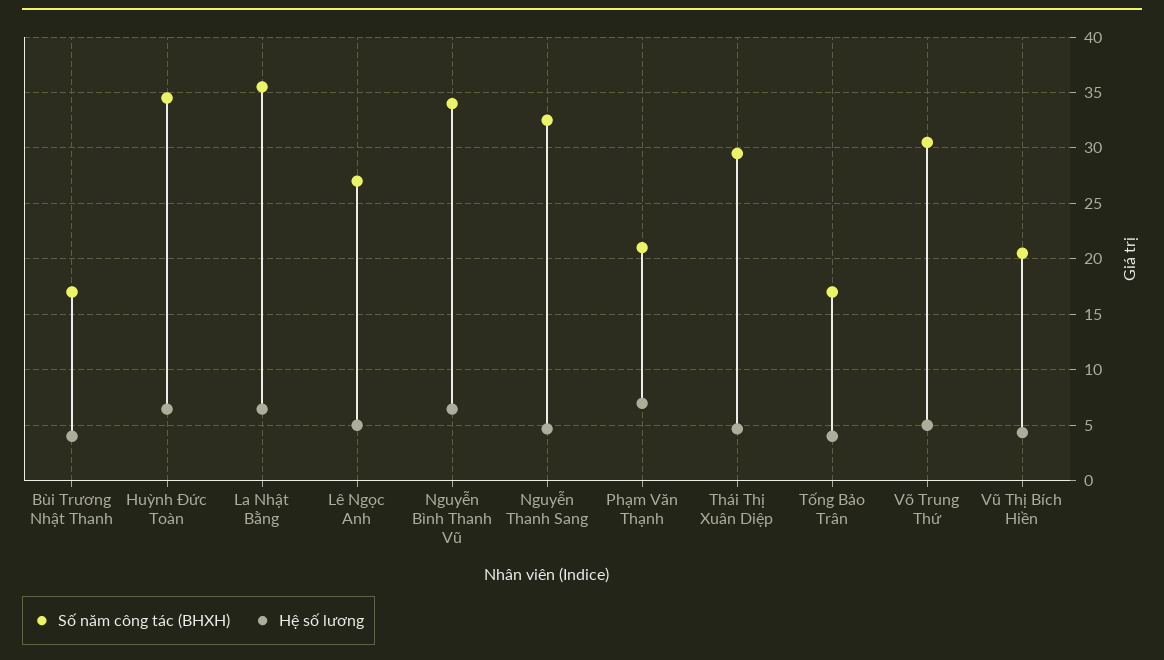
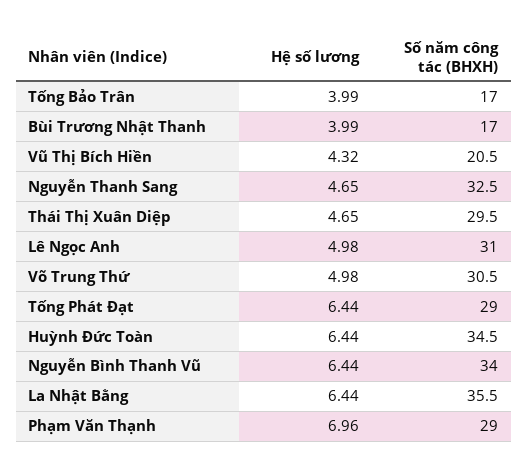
  {
    "Số năm công tác (BHXH)": {
      "Bùi Trương Nhật Thanh": 17,
      "Huỳnh Đức Toàn": 34.5,
      "La Nhật Bằng": 35.5,
-     "Lê Ngọc Anh": 27,
+     "Lê Ngọc Anh": 31,
      "Nguyễn Bình Thanh Vũ": 34,
      "Nguyễn Thanh Sang": 32.5,
-     "Phạm Văn Thạnh": 21,
+     "Phạm Văn Thạnh": 29,
      "Thái Thị Xuân Diệp": 29.5,
      "Tống Bảo Trân": 17,
      "Võ Trung Thứ": 30.5,
-     "Vũ Thị Bích Hiền": 20.5
+     "Vũ Thị Bích Hiền": 20.5,
+     "Tống Phát Đạt": 29
    },
    "Hệ số lương": {
      "Bùi Trương Nhật Thanh": 3.99,
      "Huỳnh Đức Toàn": 6.44,
      "La Nhật Bằng": 6.44,
      "Lê Ngọc Anh": 4.98,
      "Nguyễn Bình Thanh Vũ": 6.44,
      "Nguyễn Thanh Sang": 4.65,
      "Phạm Văn Thạnh": 6.96,
      "Thái Thị Xuân Diệp": 4.65,
      "Tống Bảo Trân": 3.99,
      "Võ Trung Thứ": 4.98,
-     "Vũ Thị Bích Hiền": 4.32
+     "Vũ Thị Bích Hiền": 4.32,
+     "Tống Phát Đạt": 6.44
    }
  }

